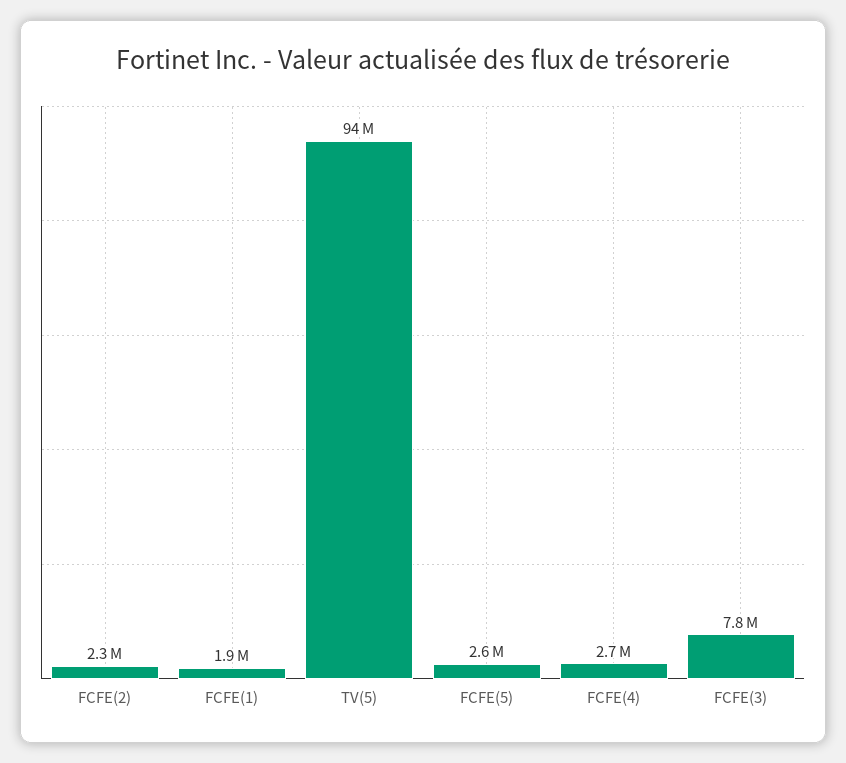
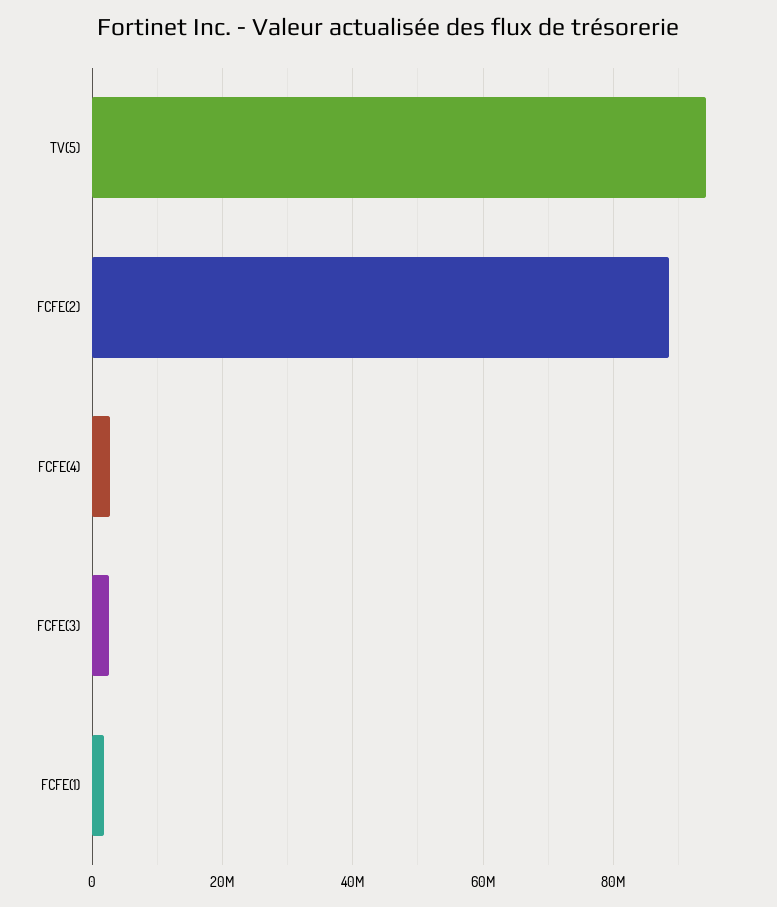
  {
-   "FCFE(2)": 2300000,
+   "FCFE(2)": 88000000,
    "FCFE(1)": 1900000,
    "TV(5)": 94000000,
-   "FCFE(5)": 2600000,
    "FCFE(4)": 2700000,
-   "FCFE(3)": 7800000
+   "FCFE(3)": 2000000
  }

